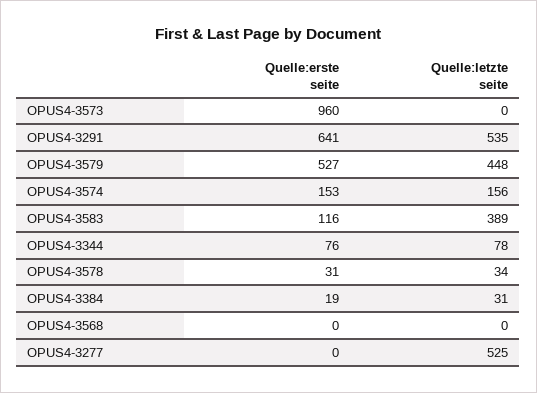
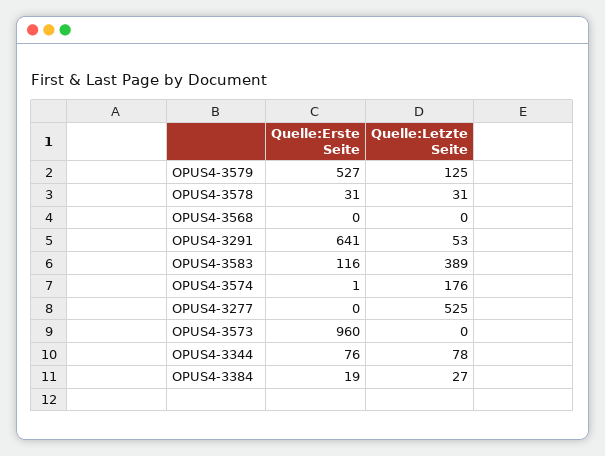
  {
    "Quelle:erste seite": {
      "OPUS4-3573": 960,
      "OPUS4-3291": 641,
      "OPUS4-3579": 527,
-     "OPUS4-3574": 153,
+     "OPUS4-3574": 1,
      "OPUS4-3583": 116,
      "OPUS4-3344": 76,
      "OPUS4-3578": 31,
      "OPUS4-3384": 19,
      "OPUS4-3568": 0,
      "OPUS4-3277": 0
    },
    "Quelle:letzte seite": {
      "OPUS4-3573": 0,
-     "OPUS4-3291": 535,
+     "OPUS4-3291": 53,
-     "OPUS4-3579": 448,
+     "OPUS4-3579": 125,
-     "OPUS4-3574": 156,
+     "OPUS4-3574": 176,
      "OPUS4-3583": 389,
      "OPUS4-3344": 78,
-     "OPUS4-3578": 34,
+     "OPUS4-3578": 31,
-     "OPUS4-3384": 31,
+     "OPUS4-3384": 27,
      "OPUS4-3568": 0,
      "OPUS4-3277": 525
    }
  }

